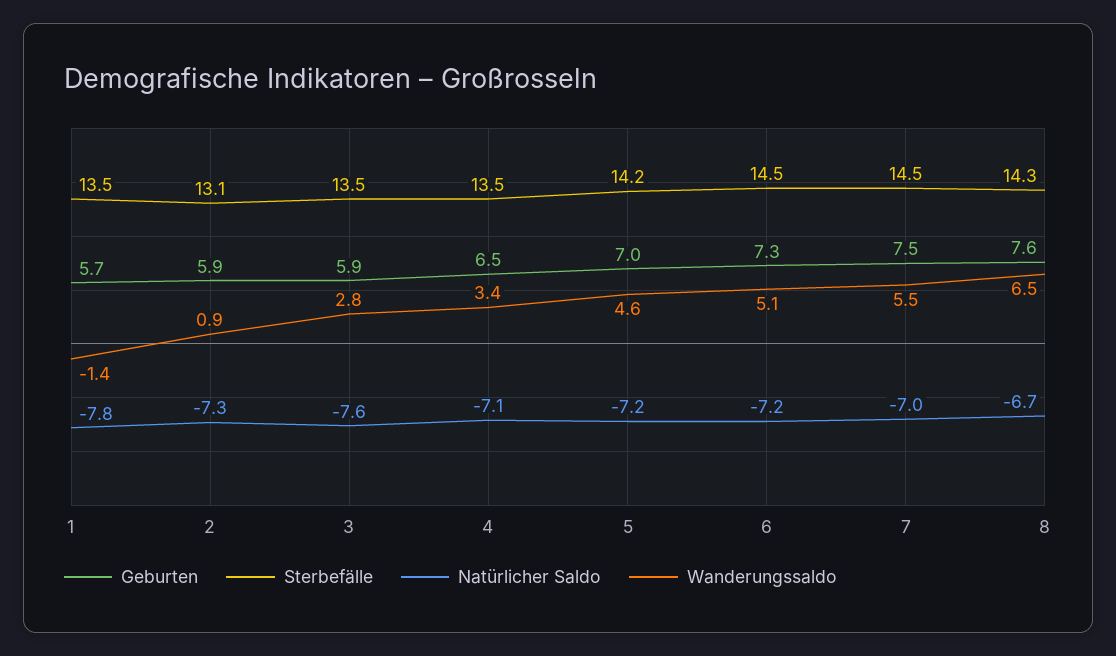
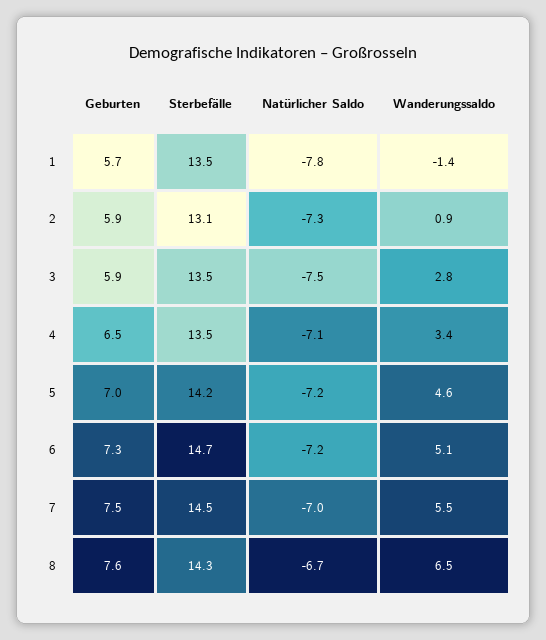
  {
    "Geburten": {
      "1": 5.7,
      "2": 5.9,
      "3": 5.9,
      "4": 6.5,
      "5": 7,
      "6": 7.3,
      "7": 7.5,
      "8": 7.6
    },
    "Sterbefälle": {
      "1": 13.5,
      "2": 13.1,
      "3": 13.5,
      "4": 13.5,
      "5": 14.2,
-     "6": 14.5,
+     "6": 14.7,
      "7": 14.5,
      "8": 14.3
    },
    "Natürlicher Saldo": {
      "1": -7.8,
      "2": -7.3,
-     "3": -7.6,
+     "3": -7.5,
      "4": -7.1,
      "5": -7.2,
      "6": -7.2,
      "7": -7,
      "8": -6.7
    },
    "Wanderungssaldo": {
      "1": -1.4,
      "2": 0.9,
      "3": 2.8,
      "4": 3.4,
      "5": 4.6,
      "6": 5.1,
      "7": 5.5,
      "8": 6.5
    }
  }

